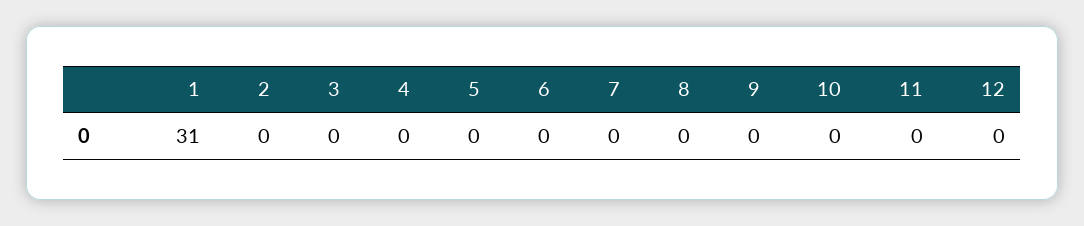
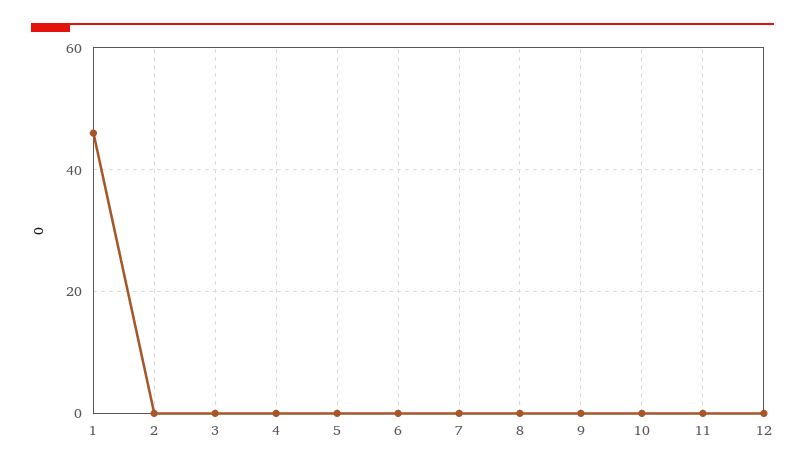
  {
-   "1": 31,
+   "1": 45,
    "2": 0,
    "3": 0,
    "4": 0,
    "5": 0,
    "6": 0,
    "7": 0,
    "8": 0,
    "9": 0,
    "10": 0,
    "11": 0,
    "12": 0
  }

